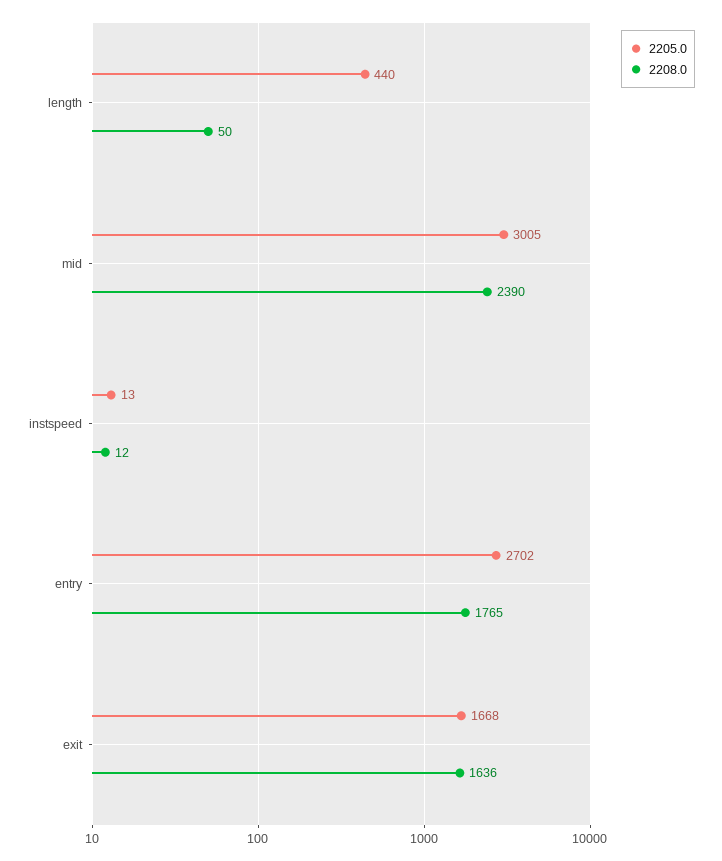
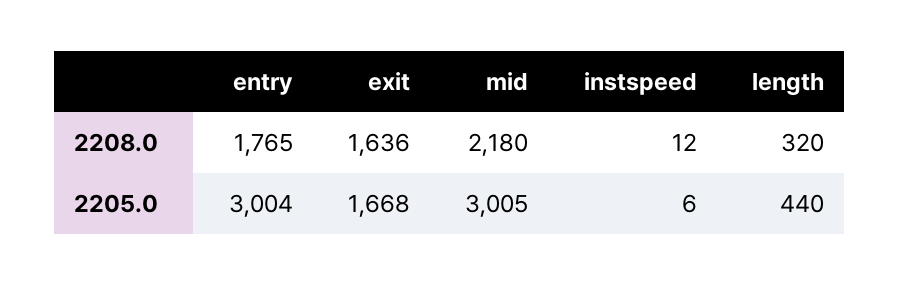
  {
    "2205.0": {
      "length": 440,
      "mid": 3005,
-     "instspeed": 13,
+     "instspeed": 6,
-     "entry": 2702,
+     "entry": 3004,
      "exit": 1668
    },
    "2208.0": {
-     "length": 50,
+     "length": 320,
-     "mid": 2390,
+     "mid": 2180,
      "instspeed": 12,
      "entry": 1765,
      "exit": 1636
    }
  }

